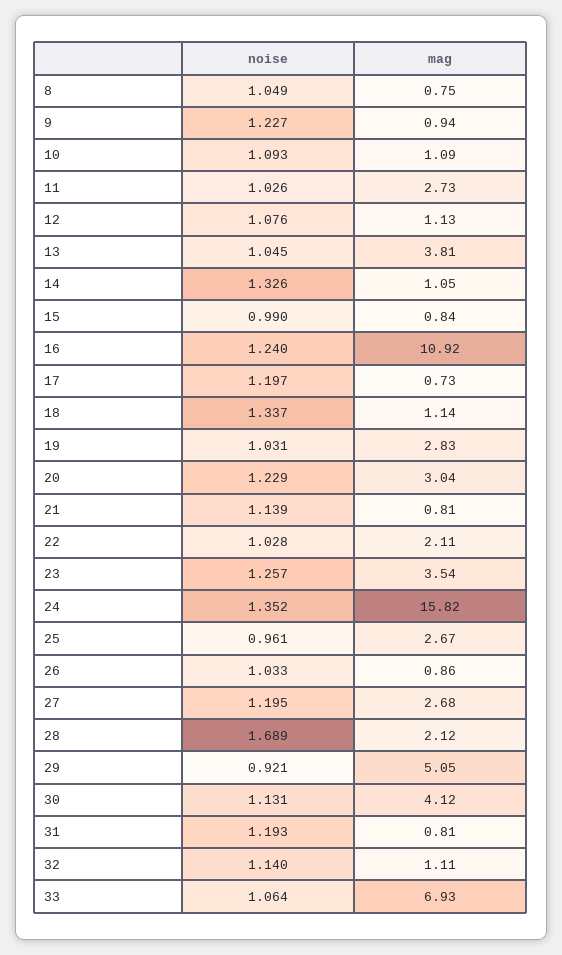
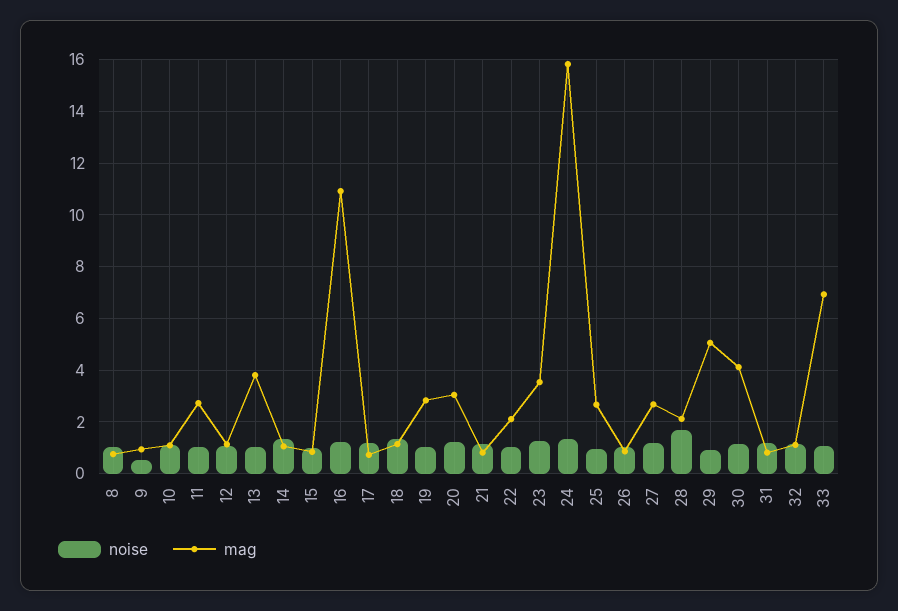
  {
    "noise": {
      "8": 1.049,
-     "9": 1.227,
+     "9": 0.5,
      "10": 1.093,
      "11": 1.026,
      "12": 1.076,
      "13": 1.045,
      "14": 1.326,
      "15": 0.99,
      "16": 1.24,
      "17": 1.197,
      "18": 1.337,
      "19": 1.031,
      "20": 1.229,
      "21": 1.139,
      "22": 1.028,
      "23": 1.257,
      "24": 1.352,
      "25": 0.961,
      "26": 1.033,
      "27": 1.195,
      "28": 1.689,
      "29": 0.921,
      "30": 1.131,
      "31": 1.193,
      "32": 1.14,
      "33": 1.064
    },
    "mag": {
      "8": 0.75,
      "9": 0.94,
      "10": 1.09,
      "11": 2.73,
      "12": 1.13,
      "13": 3.81,
      "14": 1.05,
      "15": 0.84,
      "16": 10.92,
      "17": 0.73,
      "18": 1.14,
      "19": 2.83,
      "20": 3.04,
      "21": 0.81,
      "22": 2.11,
      "23": 3.54,
      "24": 15.82,
      "25": 2.67,
      "26": 0.86,
      "27": 2.68,
      "28": 2.12,
      "29": 5.05,
      "30": 4.12,
      "31": 0.81,
      "32": 1.11,
      "33": 6.93
    }
  }

